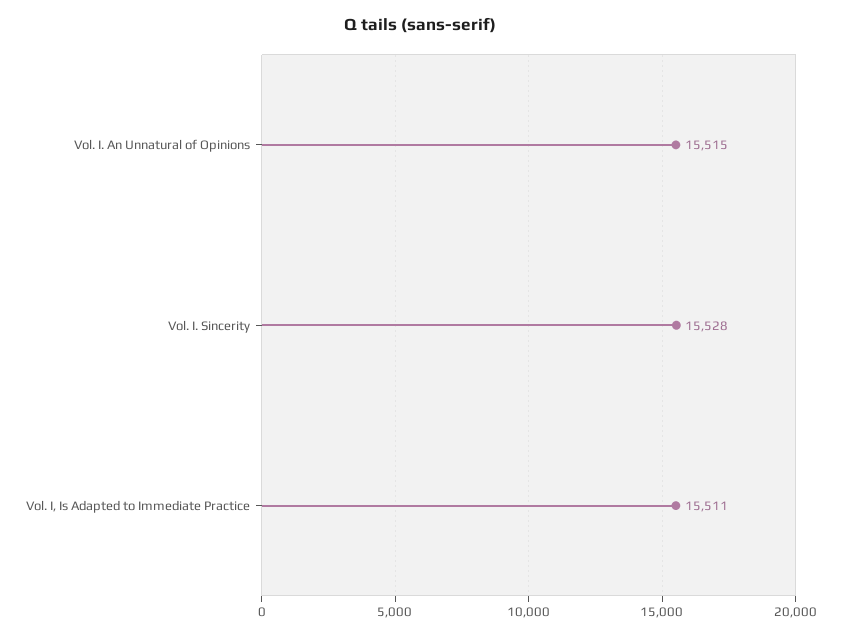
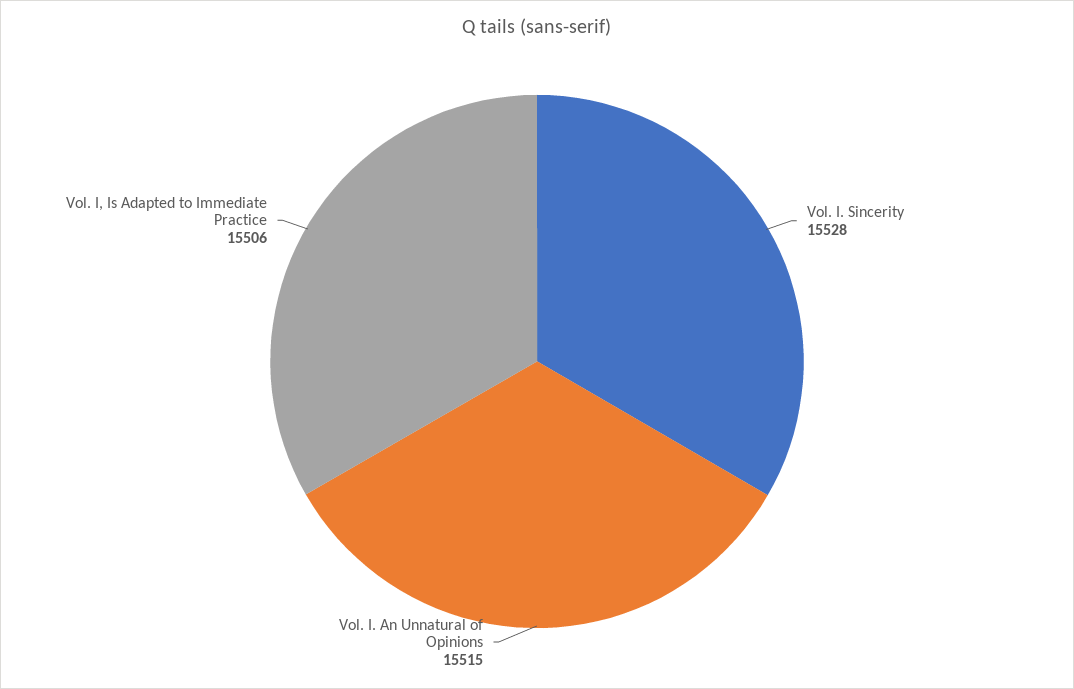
  {
    "Vol. I. An Unnatural of Opinions": 15515,
    "Vol. I. Sincerity": 15528,
-   "Vol. I, Is Adapted to Immediate Practice": 15511
+   "Vol. I, Is Adapted to Immediate Practice": 15506
  }

